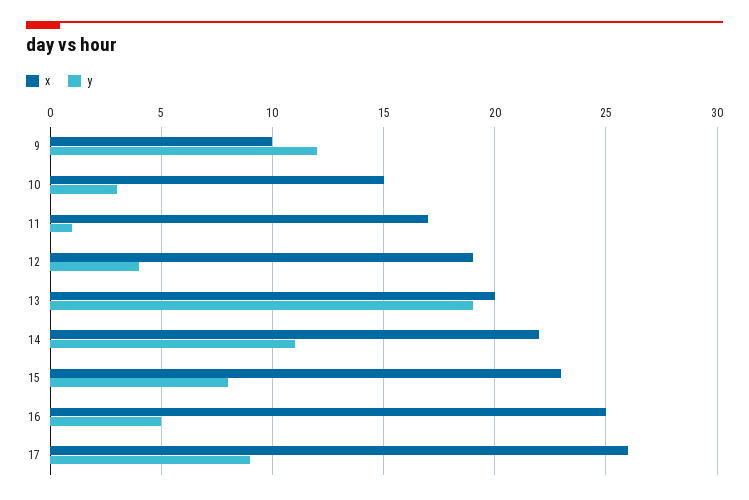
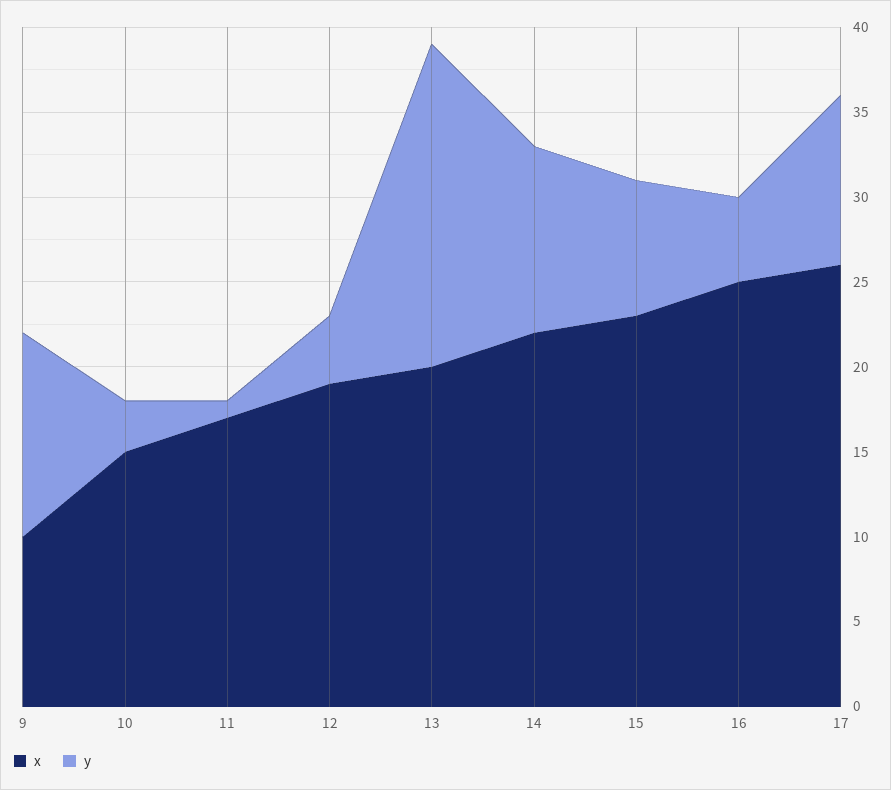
  {
    "x": {
      "9": 10,
      "10": 15,
      "11": 17,
      "12": 19,
      "13": 20,
      "14": 22,
      "15": 23,
      "16": 25,
      "17": 26
    },
    "y": {
      "9": 12,
      "10": 3,
      "11": 1,
      "12": 4,
      "13": 19,
      "14": 11,
      "15": 8,
      "16": 5,
-     "17": 9
+     "17": 10
    }
  }

